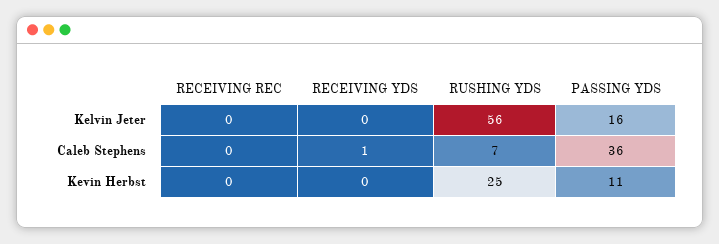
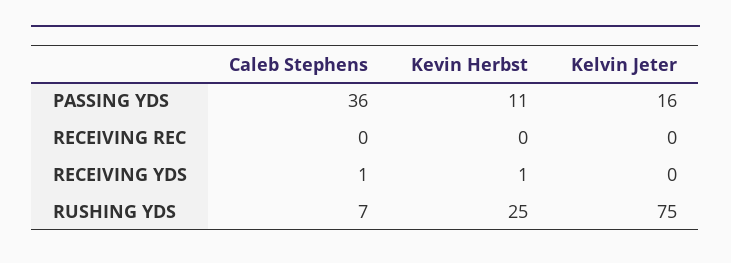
  {
    "RECEIVING REC": {
      "Kelvin Jeter": 0,
      "Caleb Stephens": 0,
      "Kevin Herbst": 0
    },
    "RECEIVING YDS": {
      "Kelvin Jeter": 0,
      "Caleb Stephens": 1,
-     "Kevin Herbst": 0
+     "Kevin Herbst": 1
    },
    "RUSHING YDS": {
-     "Kelvin Jeter": 56,
+     "Kelvin Jeter": 75,
      "Caleb Stephens": 7,
      "Kevin Herbst": 25
    },
    "PASSING YDS": {
      "Kelvin Jeter": 16,
      "Caleb Stephens": 36,
      "Kevin Herbst": 11
    }
  }

